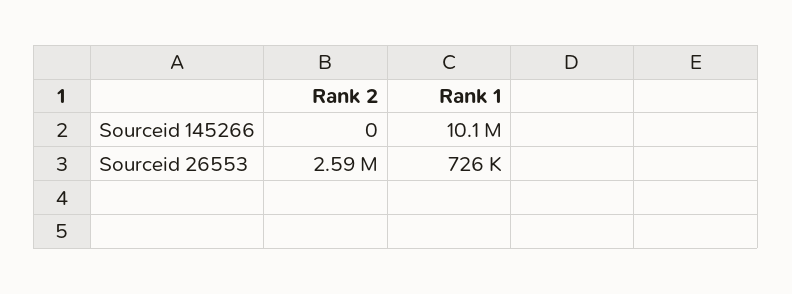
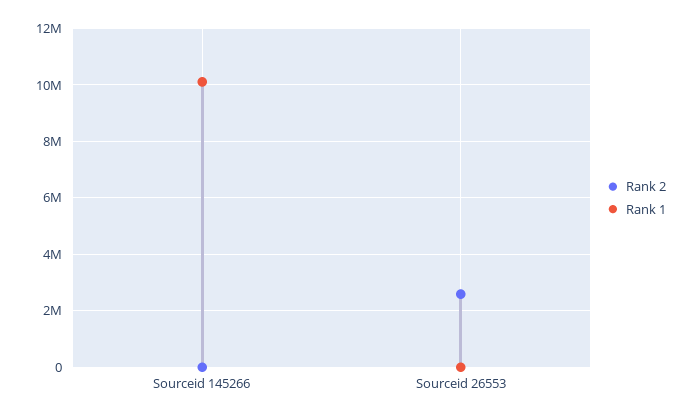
  {
    "Rank 2": {
      "Sourceid 145266": 0,
      "Sourceid 26553": 2590000
    },
    "Rank 1": {
      "Sourceid 145266": 10100000,
-     "Sourceid 26553": 726000
+     "Sourceid 26553": 0
    }
  }

